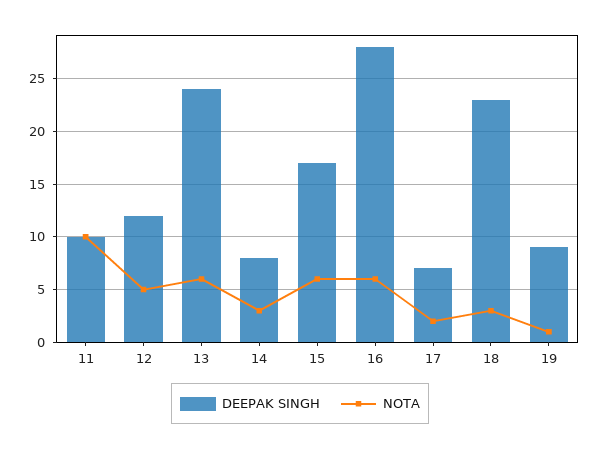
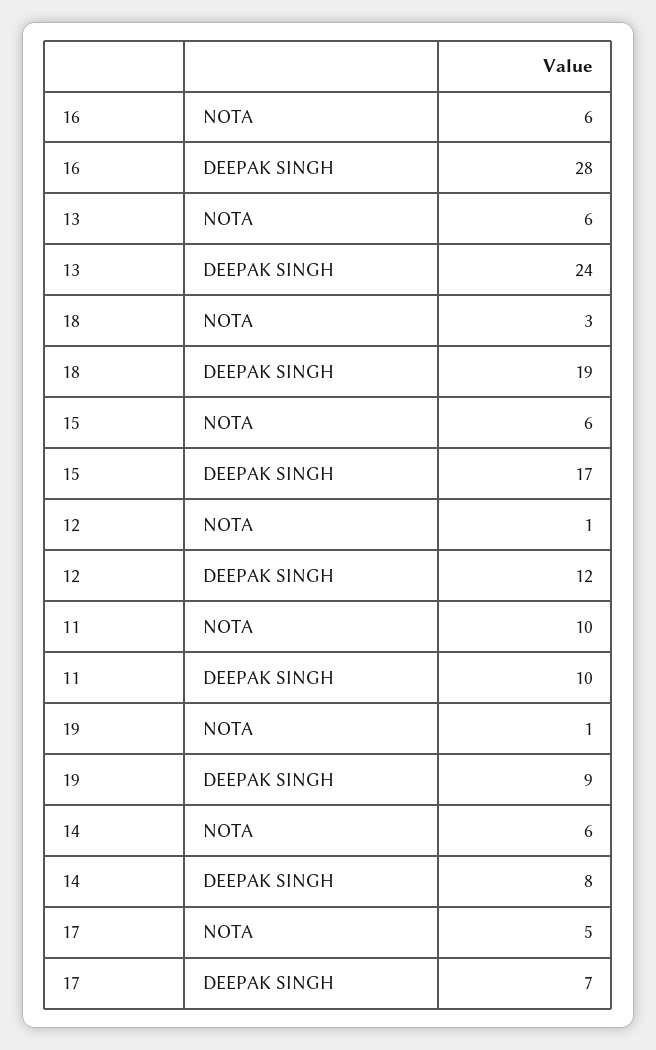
  {
    "DEEPAK SINGH": {
      "11": 10,
      "12": 12,
      "13": 24,
      "14": 8,
      "15": 17,
      "16": 28,
      "17": 7,
-     "18": 23,
+     "18": 19,
      "19": 9
    },
    "NOTA": {
      "11": 10,
-     "12": 5,
+     "12": 1,
      "13": 6,
-     "14": 3,
+     "14": 6,
      "15": 6,
      "16": 6,
-     "17": 2,
+     "17": 5,
      "18": 3,
      "19": 1
    }
  }

